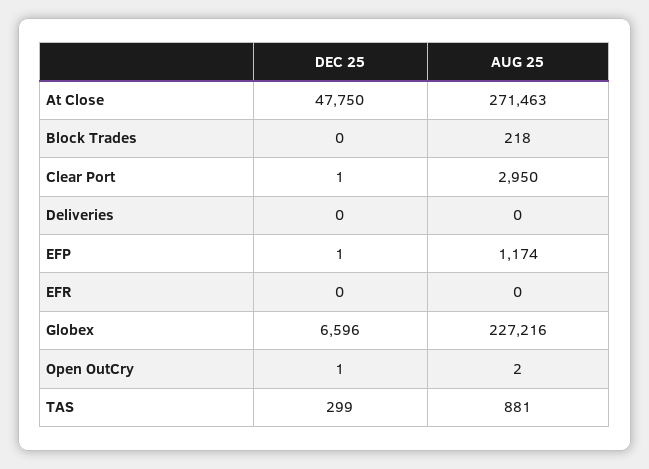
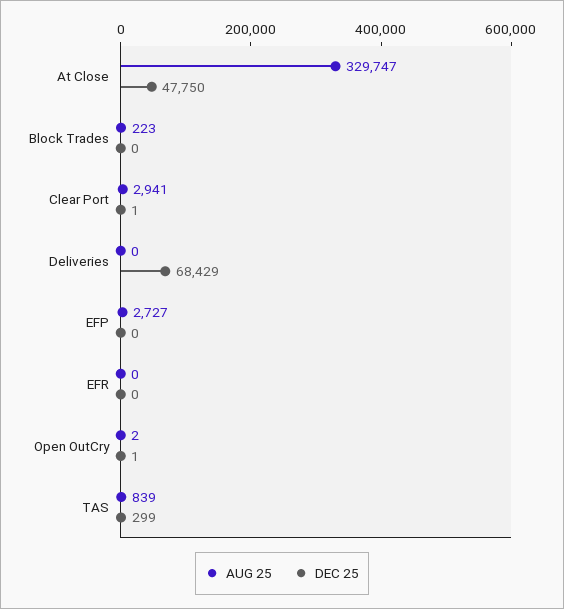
  {
    "DEC 25": {
      "At Close": 47750,
      "Block Trades": 0,
      "Clear Port": 1,
-     "Deliveries": 0,
+     "Deliveries": 68429,
-     "EFP": 1,
+     "EFP": 0,
      "EFR": 0,
-     "Globex": 6596,
      "Open OutCry": 1,
      "TAS": 299
    },
    "AUG 25": {
-     "At Close": 271463,
+     "At Close": 329747,
-     "Block Trades": 218,
+     "Block Trades": 223,
-     "Clear Port": 2950,
+     "Clear Port": 2941,
      "Deliveries": 0,
-     "EFP": 1174,
+     "EFP": 2727,
      "EFR": 0,
-     "Globex": 227216,
      "Open OutCry": 2,
-     "TAS": 881
+     "TAS": 839
    }
  }

